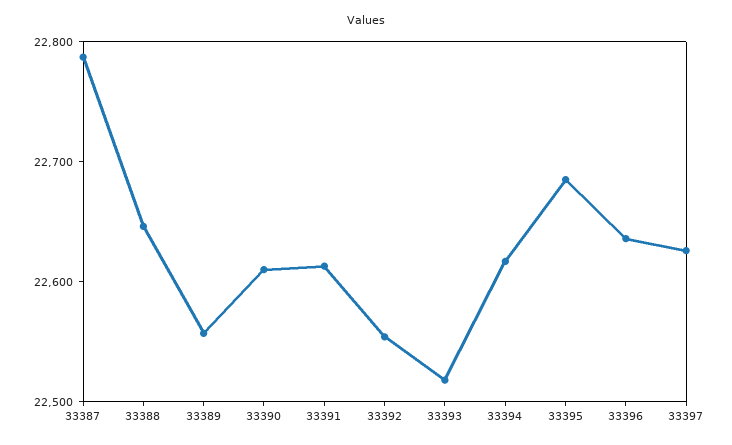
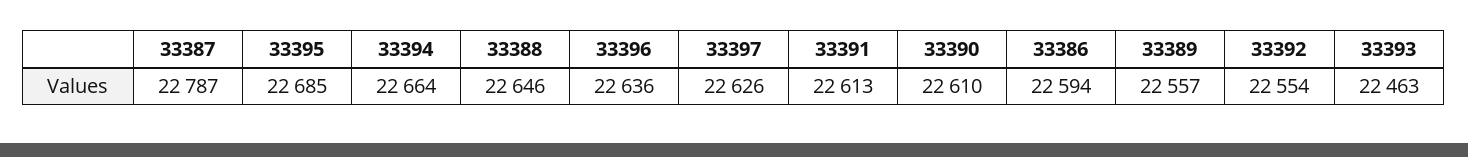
  {
    "33387": 22787,
    "33388": 22646,
    "33389": 22557,
    "33390": 22610,
    "33391": 22613,
    "33392": 22554,
-   "33393": 22520,
+   "33393": 22463,
-   "33394": 22620,
+   "33394": 22664,
    "33395": 22685,
    "33396": 22636,
-   "33397": 22626
+   "33397": 22626,
+   "33386": 22594
  }

